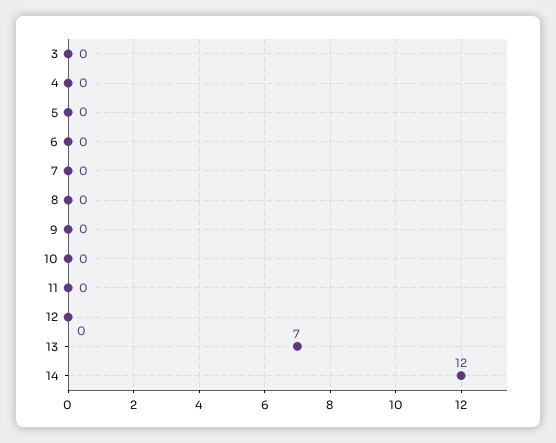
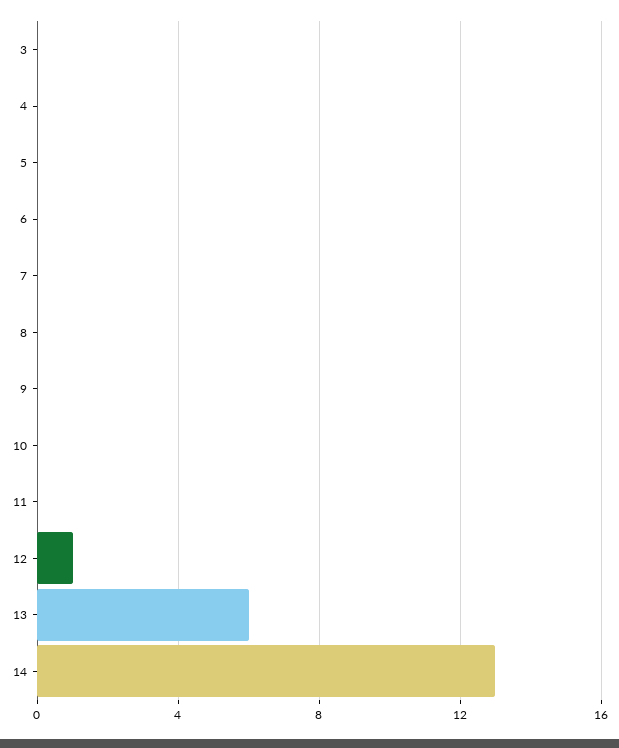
  {
    "3": 0,
    "4": 0,
    "5": 0,
    "6": 0,
    "7": 0,
    "8": 0,
    "9": 0,
    "10": 0,
    "11": 0,
-   "12": 0,
+   "12": 1,
-   "13": 7,
+   "13": 6,
-   "14": 12
+   "14": 13
  }

